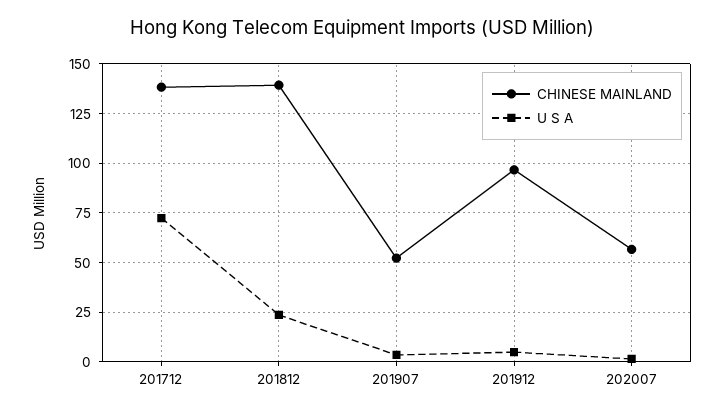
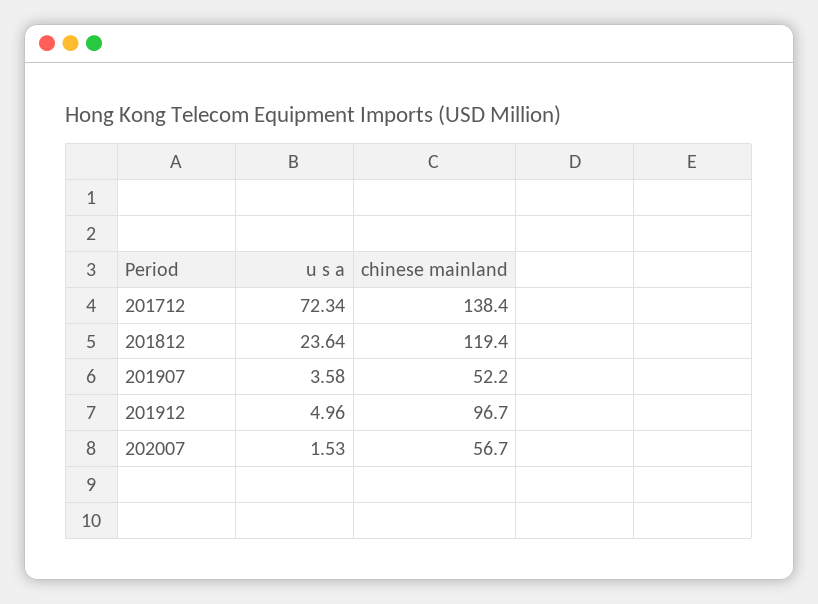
  {
    "CHINESE MAINLAND": {
      "201712": 138.4,
-     "201812": 140,
+     "201812": 119.4,
      "201907": 52.2,
      "201912": 96.7,
      "202007": 56.7
    },
    "U S A": {
      "201712": 72.34,
      "201812": 23.64,
      "201907": 3.58,
      "201912": 4.96,
      "202007": 1.53
    }
  }

